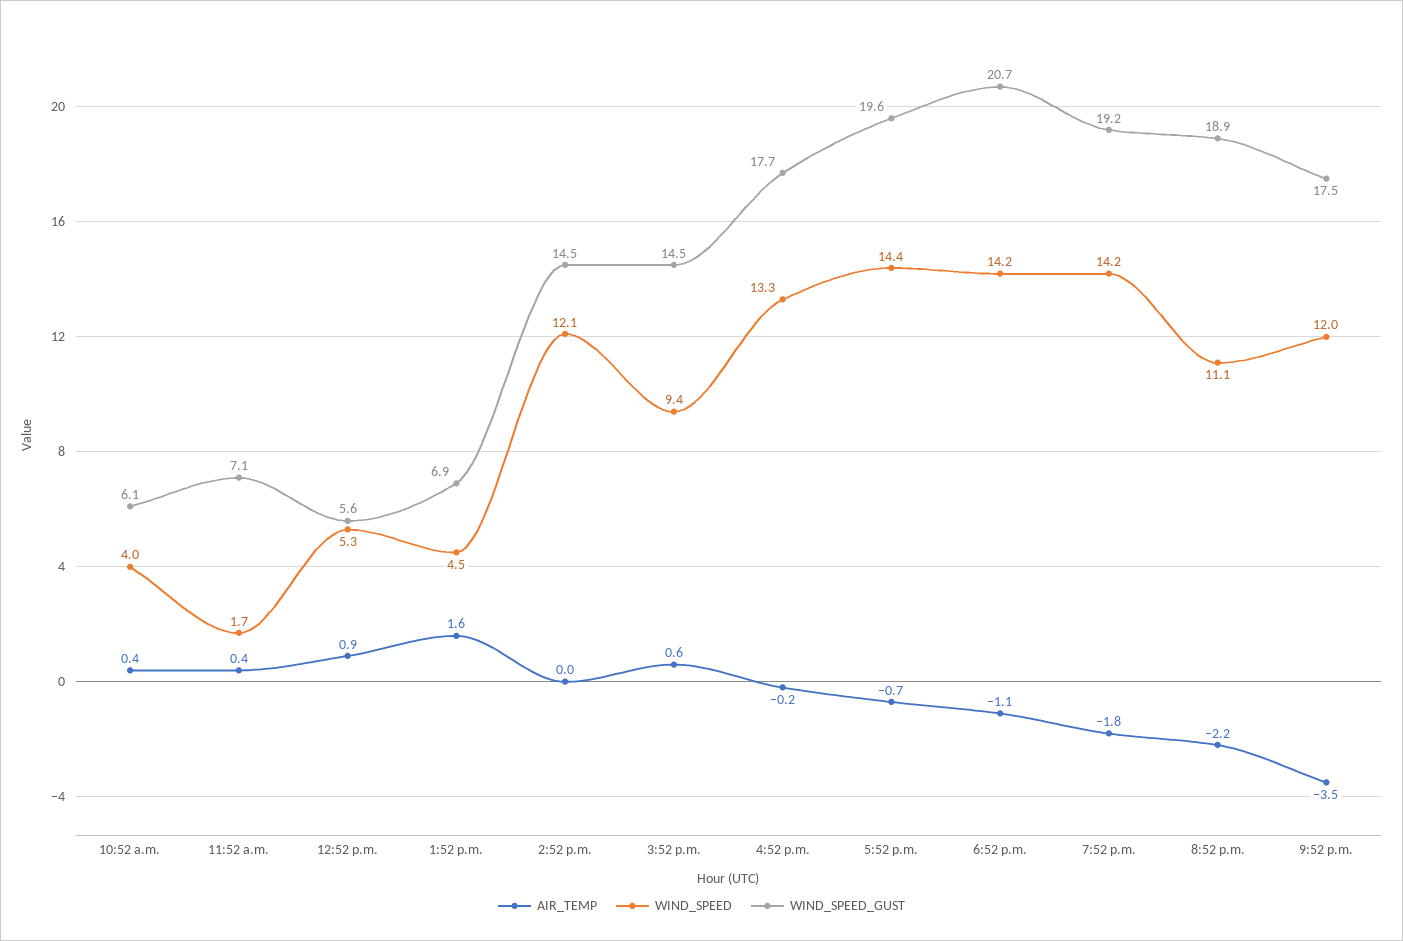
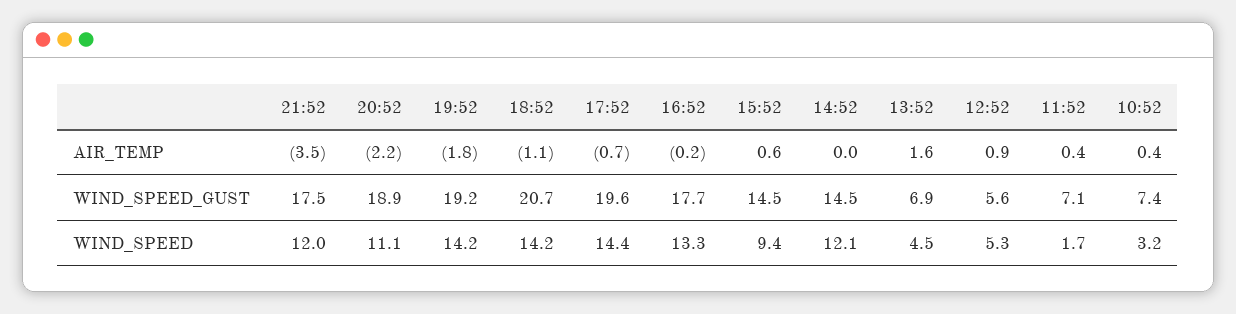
  {
    "AIR_TEMP": {
      "10:52 a.m.": 0.4,
      "11:52 a.m.": 0.4,
      "12:52 p.m.": 0.9,
      "1:52 p.m.": 1.6,
      "2:52 p.m.": 0,
      "3:52 p.m.": 0.6,
      "4:52 p.m.": -0.2,
      "5:52 p.m.": -0.7,
      "6:52 p.m.": -1.1,
      "7:52 p.m.": -1.8,
      "8:52 p.m.": -2.2,
      "9:52 p.m.": -3.5
    },
    "WIND_SPEED": {
-     "10:52 a.m.": 4,
+     "10:52 a.m.": 3.2,
      "11:52 a.m.": 1.7,
      "12:52 p.m.": 5.3,
      "1:52 p.m.": 4.5,
      "2:52 p.m.": 12.1,
      "3:52 p.m.": 9.4,
      "4:52 p.m.": 13.3,
      "5:52 p.m.": 14.4,
      "6:52 p.m.": 14.2,
      "7:52 p.m.": 14.2,
      "8:52 p.m.": 11.1,
      "9:52 p.m.": 12
    },
    "WIND_SPEED_GUST": {
-     "10:52 a.m.": 6.1,
+     "10:52 a.m.": 7.4,
      "11:52 a.m.": 7.1,
      "12:52 p.m.": 5.6,
      "1:52 p.m.": 6.9,
      "2:52 p.m.": 14.5,
      "3:52 p.m.": 14.5,
      "4:52 p.m.": 17.7,
      "5:52 p.m.": 19.6,
      "6:52 p.m.": 20.7,
      "7:52 p.m.": 19.2,
      "8:52 p.m.": 18.9,
      "9:52 p.m.": 17.5
    }
  }

